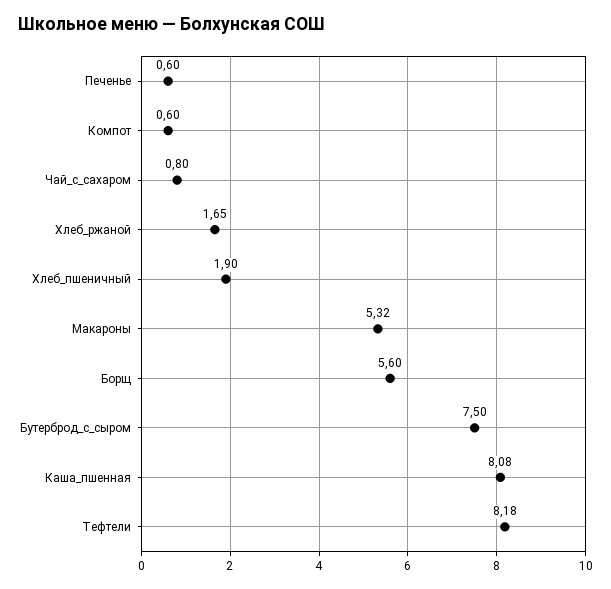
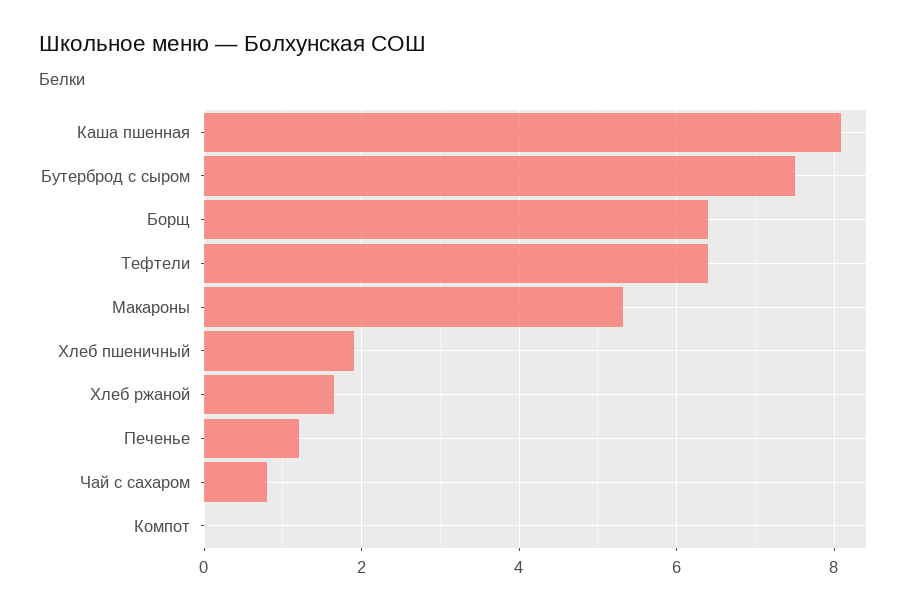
  {
-   "Печенье": 0.6,
+   "Печенье": 1.2,
-   "Компот": 0.6,
+   "Компот": 0,
    "Чай_с_сахаром": 0.8,
    "Хлеб_ржаной": 1.65,
    "Хлеб_пшеничный": 1.9,
    "Макароны": 5.32,
-   "Борщ": 5.6,
+   "Борщ": 6.4,
    "Бутерброд_с_сыром": 7.5,
    "Каша_пшенная": 8.08,
-   "Тефтели": 8.18
+   "Тефтели": 6.4
  }

